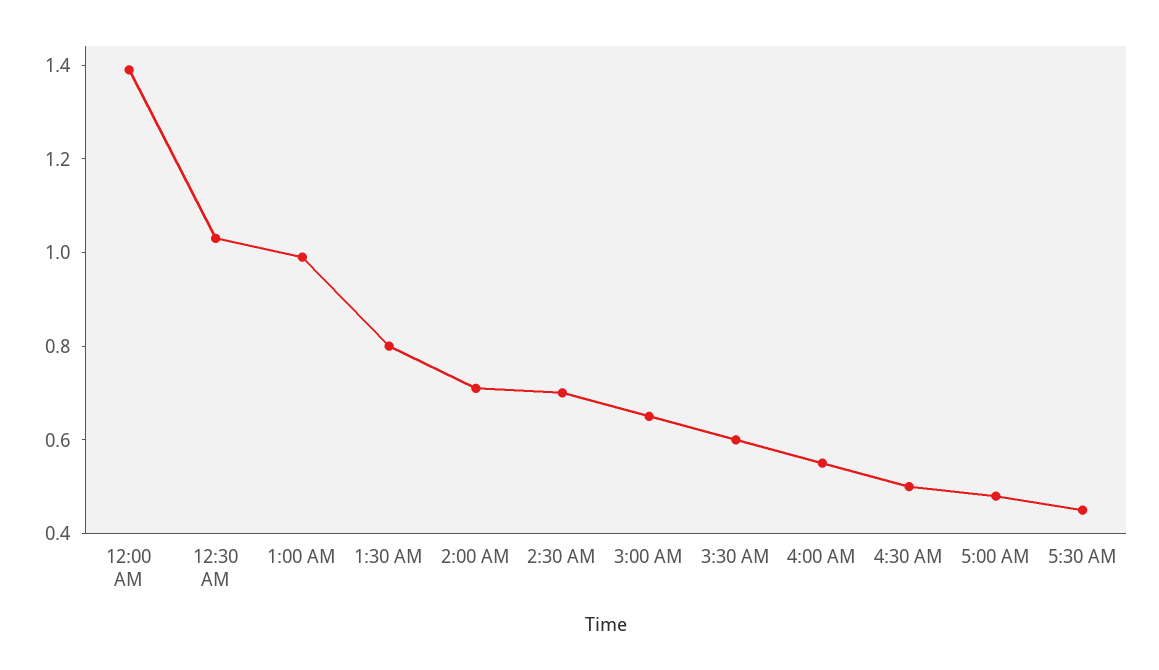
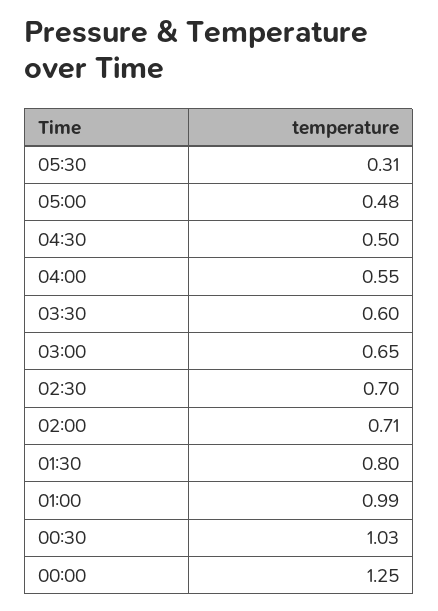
  {
-   "12:00 AM": 1.4,
+   "12:00 AM": 1.25,
    "12:30 AM": 1.03,
    "1:00 AM": 0.99,
    "1:30 AM": 0.8,
    "2:00 AM": 0.71,
    "2:30 AM": 0.7,
    "3:00 AM": 0.65,
    "3:30 AM": 0.6,
    "4:00 AM": 0.55,
    "4:30 AM": 0.5,
    "5:00 AM": 0.48,
-   "5:30 AM": 0.45
+   "5:30 AM": 0.31
  }

